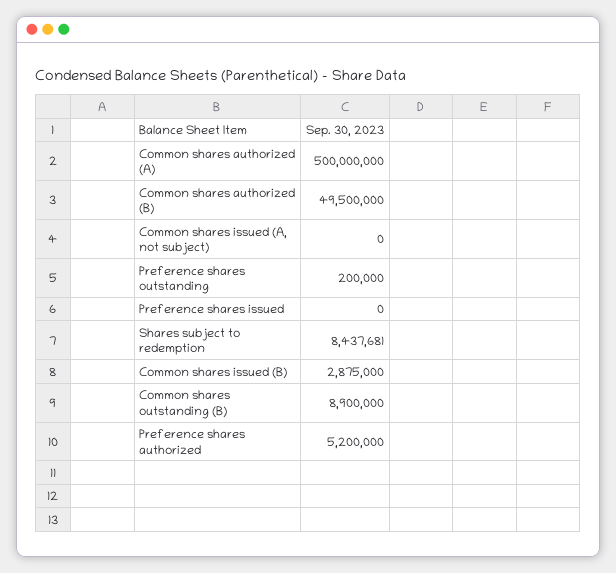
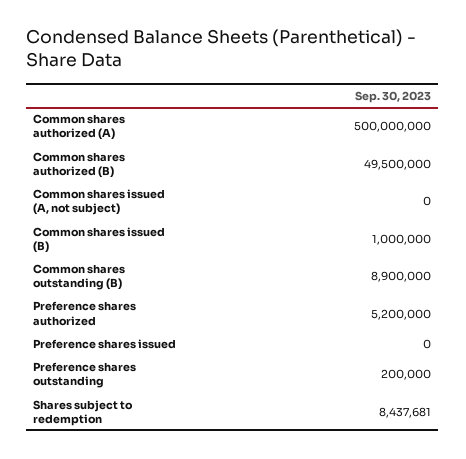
  {
    "Common shares authorized (A)": 500000000,
    "Common shares authorized (B)": 49500000,
    "Common shares issued (A, not subject)": 0,
    "Preference shares outstanding": 200000,
    "Preference shares issued": 0,
    "Shares subject to redemption": 8437681,
-   "Common shares issued (B)": 2875000,
+   "Common shares issued (B)": 1000000,
    "Common shares outstanding (B)": 8900000,
    "Preference shares authorized": 5200000
  }

